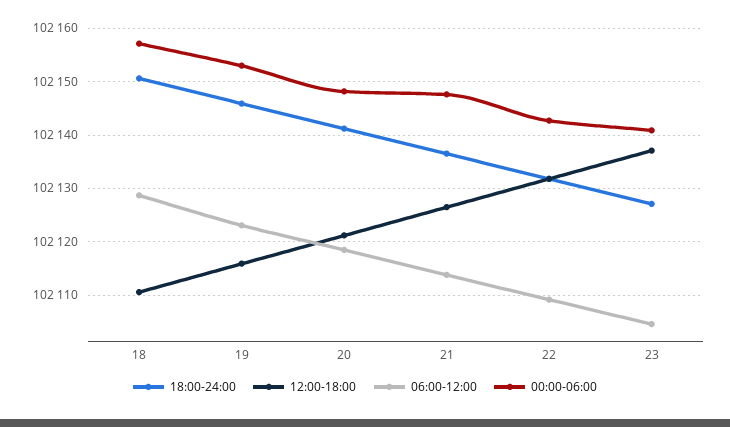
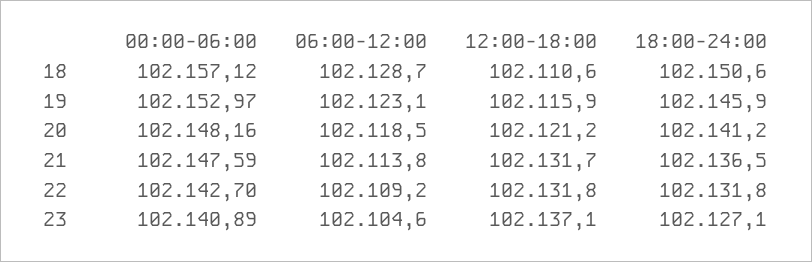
  {
    "18:00-24:00": {
      "18": 102150.6,
      "19": 102145.9,
      "20": 102141.2,
      "21": 102136.5,
      "22": 102131.8,
      "23": 102127.1
    },
    "12:00-18:00": {
      "18": 102110.6,
      "19": 102115.9,
      "20": 102121.2,
-     "21": 102126,
+     "21": 102131.7,
      "22": 102131.8,
      "23": 102137.1
    },
    "06:00-12:00": {
      "18": 102128.7,
      "19": 102123.1,
      "20": 102118.5,
      "21": 102113.8,
      "22": 102109.2,
      "23": 102104.6
    },
    "00:00-06:00": {
      "18": 102157.12,
      "19": 102152.97,
      "20": 102148.16,
      "21": 102147.59,
      "22": 102142.7,
      "23": 102140.89
    }
  }

